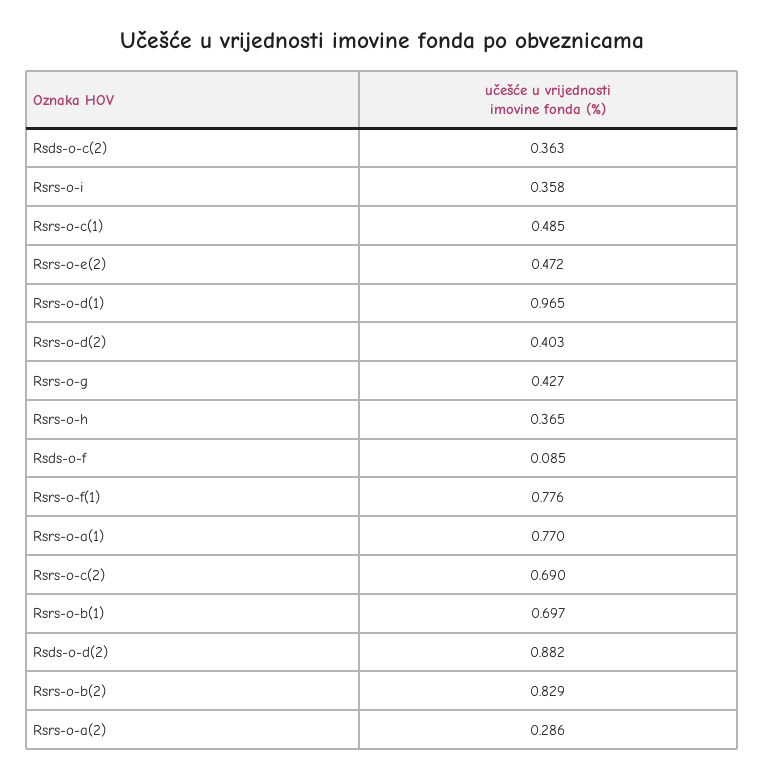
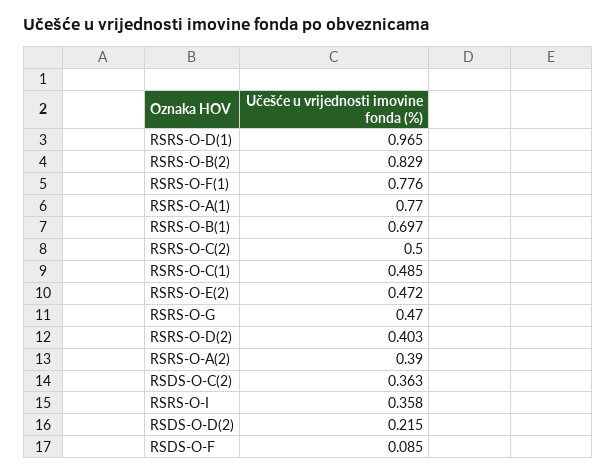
  {
    "Rsds-o-c(2)": 0.363,
    "Rsrs-o-i": 0.358,
    "Rsrs-o-c(1)": 0.485,
    "Rsrs-o-e(2)": 0.472,
    "Rsrs-o-d(1)": 0.965,
    "Rsrs-o-d(2)": 0.403,
-   "Rsrs-o-g": 0.427,
+   "Rsrs-o-g": 0.47,
-   "Rsrs-o-h": 0.365,
    "Rsds-o-f": 0.085,
    "Rsrs-o-f(1)": 0.776,
    "Rsrs-o-a(1)": 0.77,
-   "Rsrs-o-c(2)": 0.69,
+   "Rsrs-o-c(2)": 0.5,
    "Rsrs-o-b(1)": 0.697,
-   "Rsds-o-d(2)": 0.882,
+   "Rsds-o-d(2)": 0.215,
    "Rsrs-o-b(2)": 0.829,
-   "Rsrs-o-a(2)": 0.286
+   "Rsrs-o-a(2)": 0.39
  }

